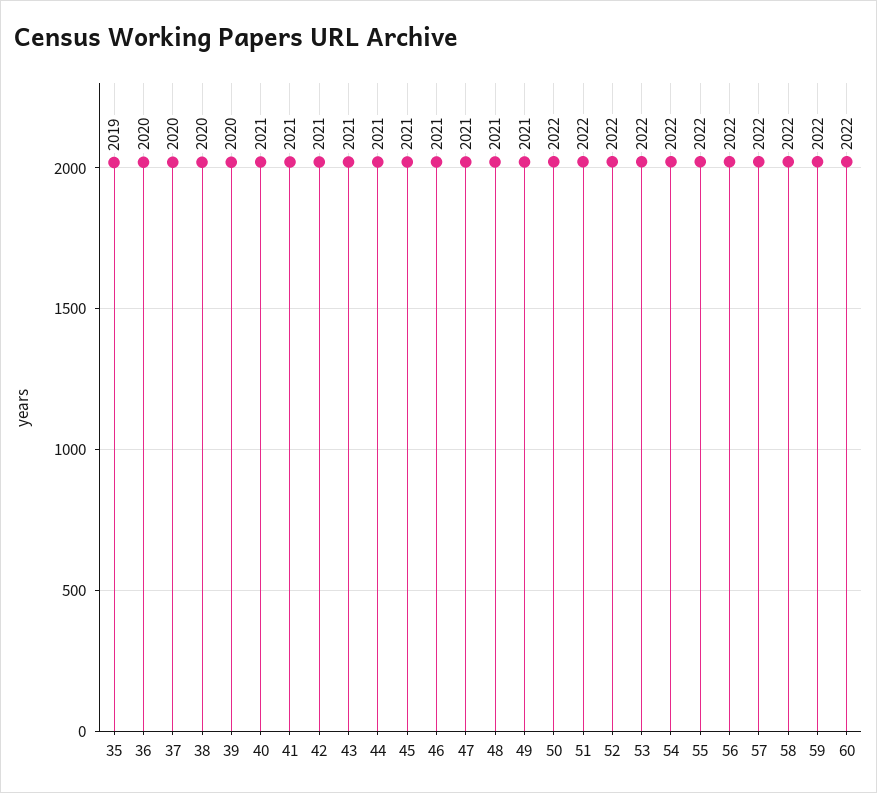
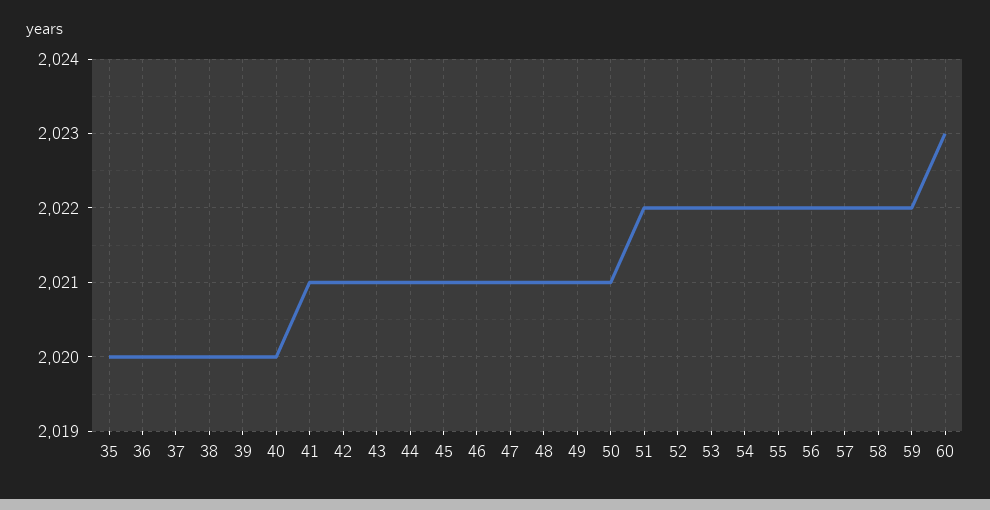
  {
-   "35": 2019,
+   "35": 2020,
    "36": 2020,
    "37": 2020,
    "38": 2020,
    "39": 2020,
-   "40": 2021,
+   "40": 2020,
    "41": 2021,
    "42": 2021,
    "43": 2021,
    "44": 2021,
    "45": 2021,
    "46": 2021,
    "47": 2021,
    "48": 2021,
    "49": 2021,
-   "50": 2022,
+   "50": 2021,
    "51": 2022,
    "52": 2022,
    "53": 2022,
    "54": 2022,
    "55": 2022,
    "56": 2022,
    "57": 2022,
    "58": 2022,
    "59": 2022,
-   "60": 2022
+   "60": 2023
  }

